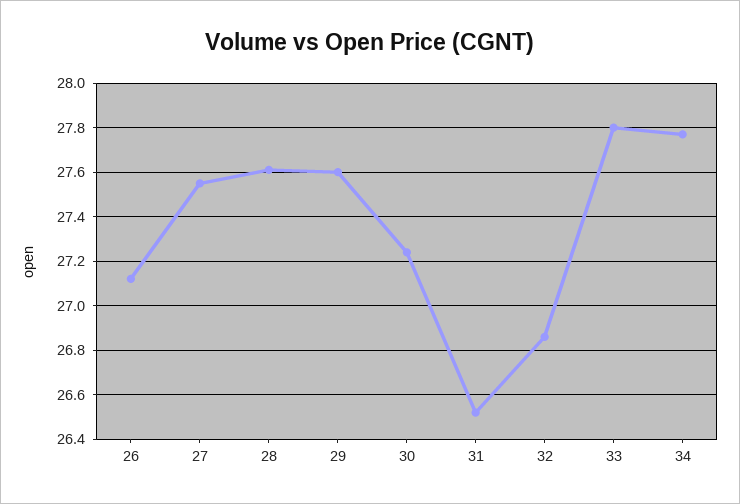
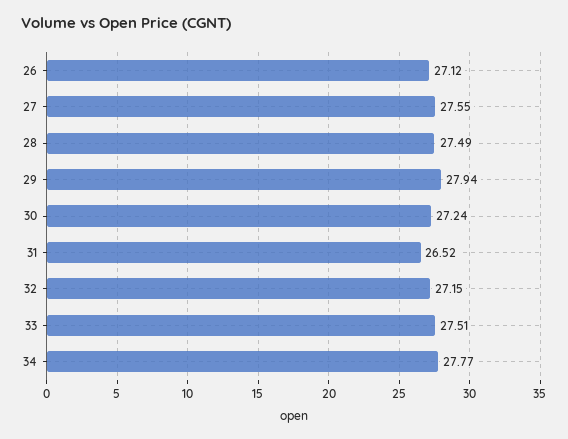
  {
    "26": 27.12,
    "27": 27.55,
-   "28": 27.6,
+   "28": 27.49,
-   "29": 27.6,
+   "29": 27.94,
    "30": 27.24,
    "31": 26.52,
-   "32": 26.85,
+   "32": 27.15,
-   "33": 27.8,
+   "33": 27.51,
    "34": 27.77
  }

